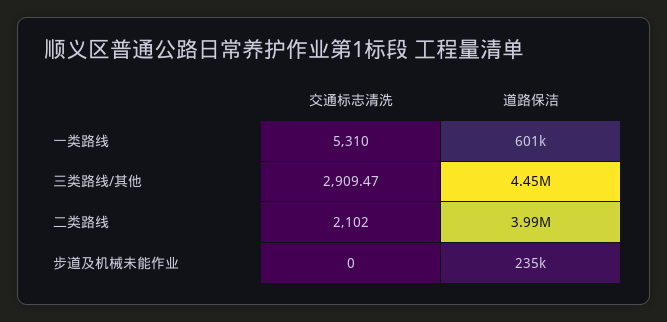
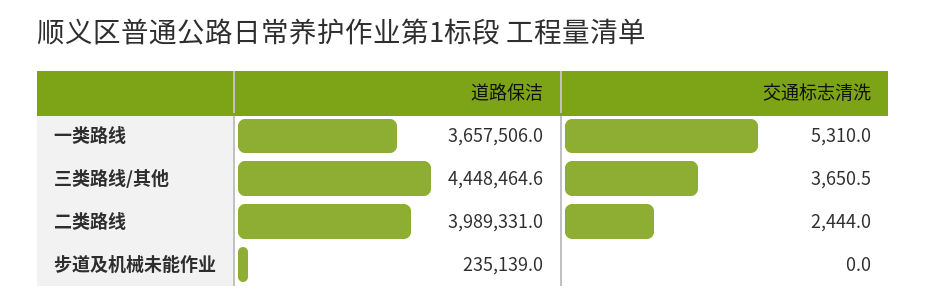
  {
    "交通标志清洗": {
      "一类路线": 5310,
-     "三类路线/其他": 2909.47,
+     "三类路线/其他": 3650.5,
-     "二类路线": 2102,
+     "二类路线": 2444,
      "步道及机械未能作业": 0
    },
    "道路保洁": {
-     "一类路线": 601000,
+     "一类路线": 3657506,
      "三类路线/其他": 4448464.6,
      "二类路线": 3989331,
      "步道及机械未能作业": 235139
    }
  }

